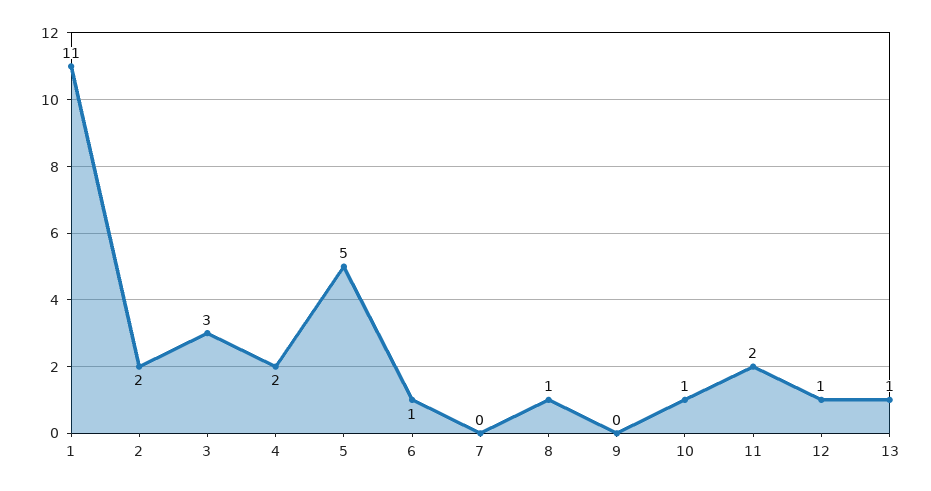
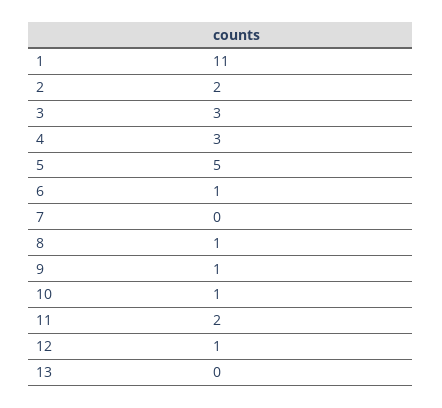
  {
    "1": 11,
    "2": 2,
    "3": 3,
-   "4": 2,
+   "4": 3,
    "5": 5,
    "6": 1,
    "7": 0,
    "8": 1,
-   "9": 0,
+   "9": 1,
    "10": 1,
    "11": 2,
    "12": 1,
-   "13": 1
+   "13": 0
  }

